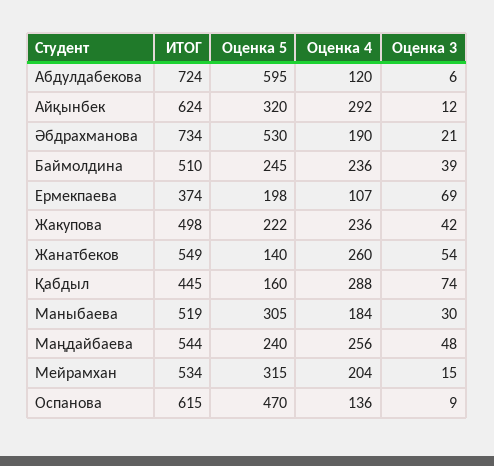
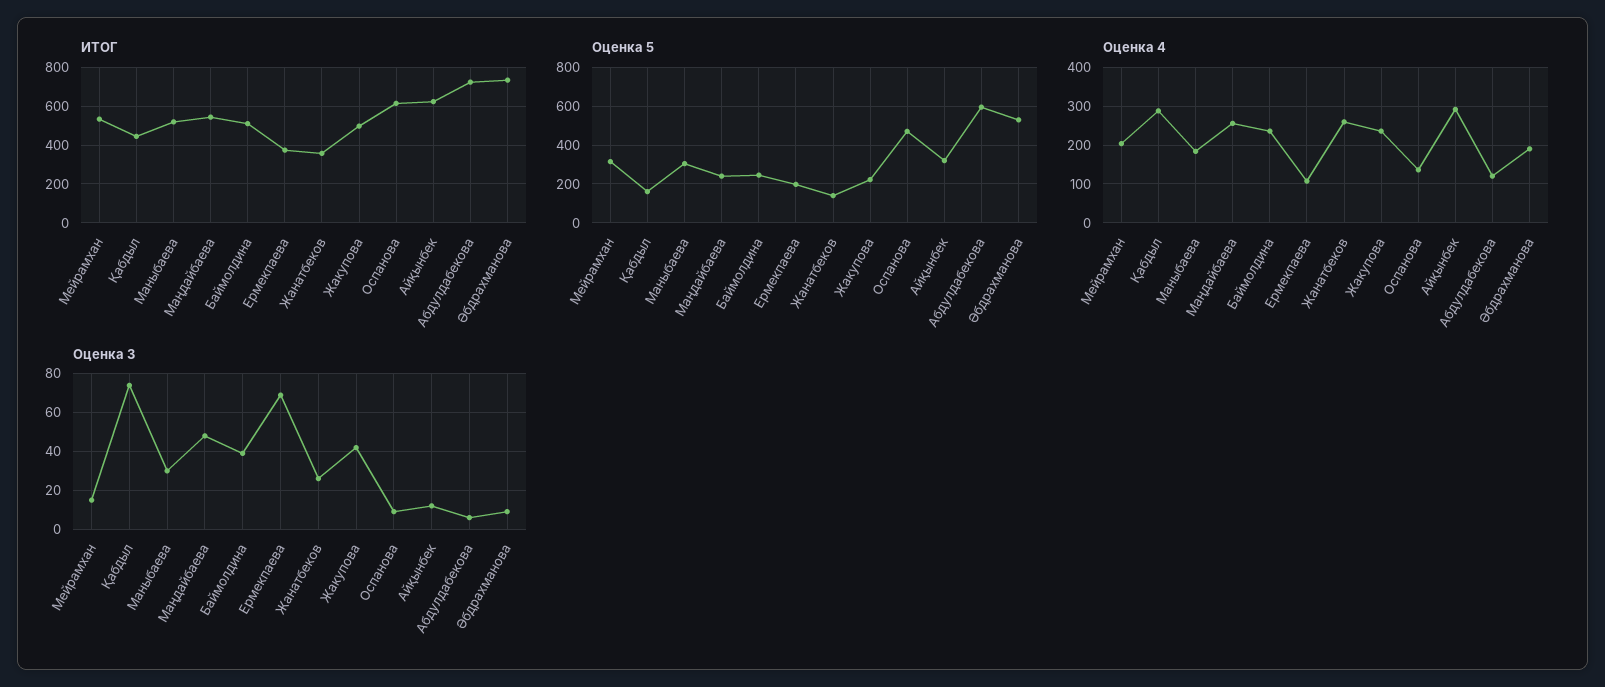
  {
    "ИТОГ": {
      "Абдулдабекова": 724,
      "Айқынбек": 624,
      "Әбдрахманова": 734,
      "Баймолдина": 510,
      "Ермекпаева": 374,
      "Жакупова": 498,
-     "Жанатбеков": 549,
+     "Жанатбеков": 350,
      "Қабдыл": 445,
      "Маныбаева": 519,
      "Маңдайбаева": 544,
      "Мейрамхан": 534,
      "Оспанова": 615
    },
    "Оценка 5": {
      "Абдулдабекова": 595,
      "Айқынбек": 320,
      "Әбдрахманова": 530,
      "Баймолдина": 245,
      "Ермекпаева": 198,
      "Жакупова": 222,
      "Жанатбеков": 140,
      "Қабдыл": 160,
      "Маныбаева": 305,
      "Маңдайбаева": 240,
      "Мейрамхан": 315,
      "Оспанова": 470
    },
    "Оценка 4": {
      "Абдулдабекова": 120,
      "Айқынбек": 292,
      "Әбдрахманова": 190,
      "Баймолдина": 236,
      "Ермекпаева": 107,
      "Жакупова": 236,
      "Жанатбеков": 260,
      "Қабдыл": 288,
      "Маныбаева": 184,
      "Маңдайбаева": 256,
      "Мейрамхан": 204,
      "Оспанова": 136
    },
    "Оценка 3": {
      "Абдулдабекова": 6,
      "Айқынбек": 12,
-     "Әбдрахманова": 21,
+     "Әбдрахманова": 10,
      "Баймолдина": 39,
      "Ермекпаева": 69,
      "Жакупова": 42,
-     "Жанатбеков": 54,
+     "Жанатбеков": 25,
      "Қабдыл": 74,
      "Маныбаева": 30,
      "Маңдайбаева": 48,
      "Мейрамхан": 15,
      "Оспанова": 9
    }
  }

